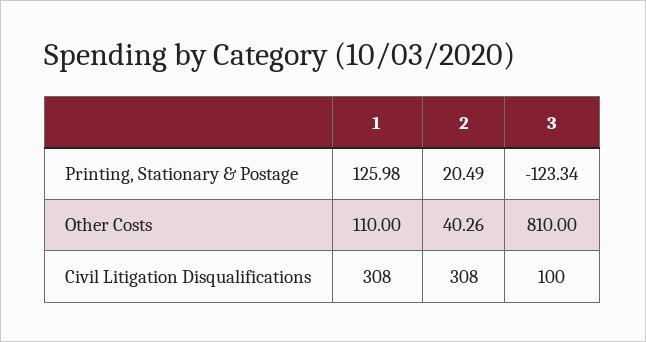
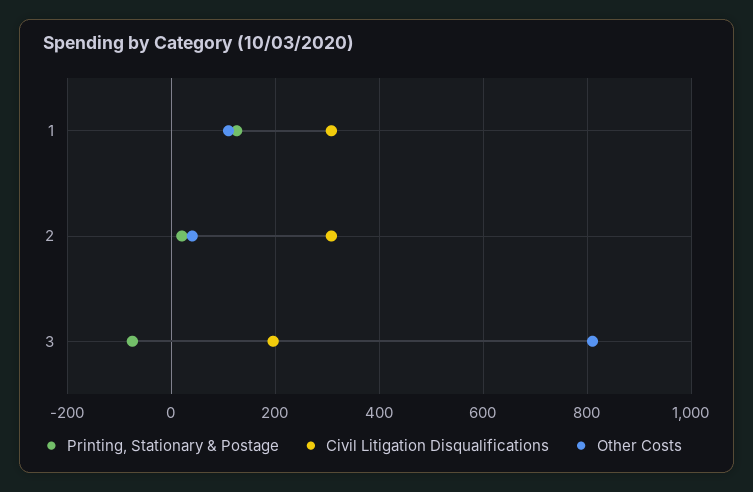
  {
    "Printing, Stationary & Postage": {
      "1": 125.98,
      "2": 20.49,
-     "3": -123.34
+     "3": -80
    },
    "Other Costs": {
      "1": 110,
      "2": 40.26,
      "3": 810
    },
    "Civil Litigation Disqualifications": {
      "1": 308,
      "2": 308,
-     "3": 100
+     "3": 200
    }
  }

